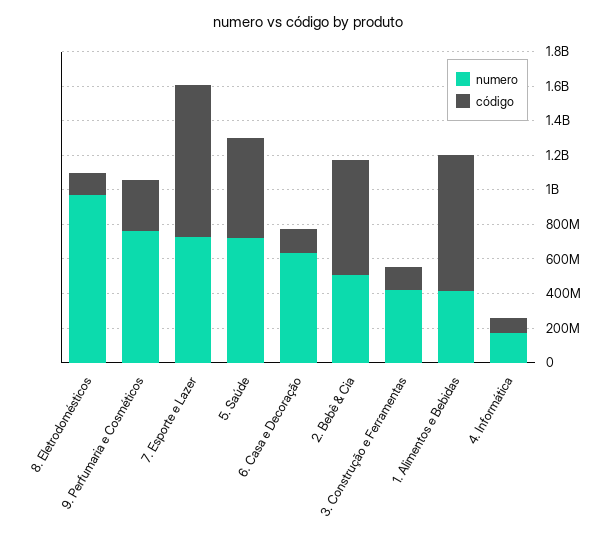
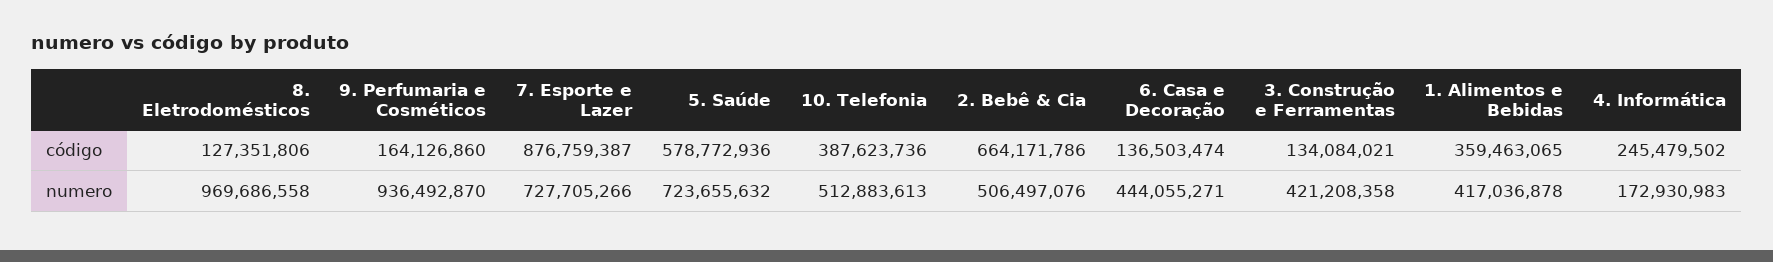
  {
    "numero": {
      "8. Eletrodomésticos": 969686558,
-     "9. Perfumaria e Cosméticos": 750000000,
+     "9. Perfumaria e Cosméticos": 936492870,
      "7. Esporte e Lazer": 727705266,
      "5. Saúde": 723655632,
-     "6. Casa e Decoração": 650000000,
+     "6. Casa e Decoração": 444055271,
      "2. Bebê & Cia": 506497076,
      "3. Construção e Ferramentas": 421208358,
      "1. Alimentos e Bebidas": 417036878,
-     "4. Informática": 172930983
+     "4. Informática": 172930983,
+     "10. Telefonia": 512883613
    },
    "código": {
      "8. Eletrodomésticos": 127351806,
-     "9. Perfumaria e Cosméticos": 300000000,
+     "9. Perfumaria e Cosméticos": 164126860,
      "7. Esporte e Lazer": 876759387,
      "5. Saúde": 578772936,
      "6. Casa e Decoração": 136503474,
      "2. Bebê & Cia": 664171786,
      "3. Construção e Ferramentas": 134084021,
-     "1. Alimentos e Bebidas": 800000000,
+     "1. Alimentos e Bebidas": 359463065,
-     "4. Informática": 100000000
+     "4. Informática": 245479502,
+     "10. Telefonia": 387623736
    }
  }

